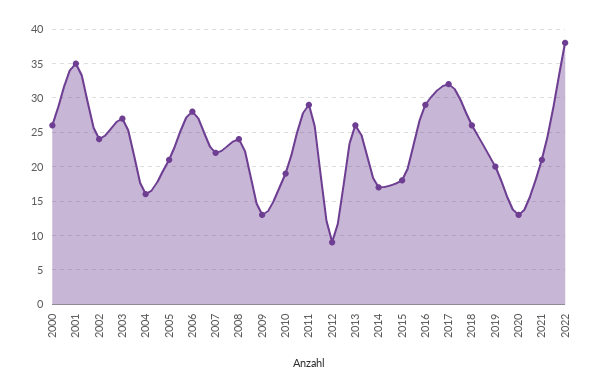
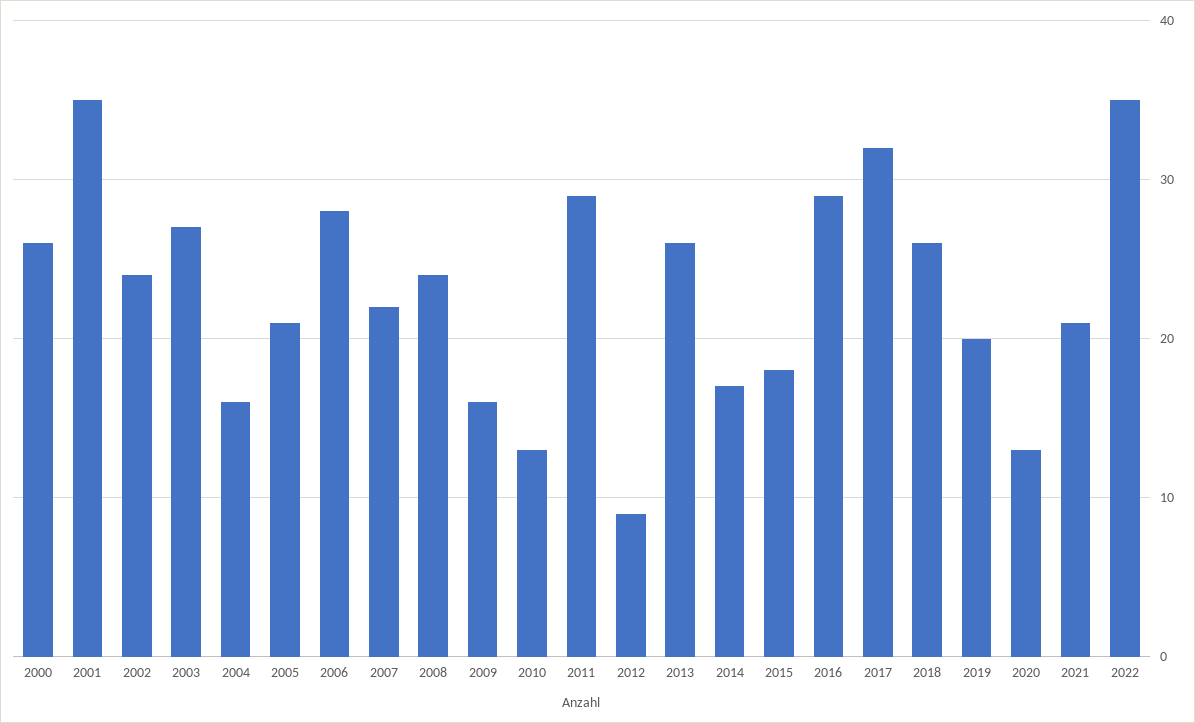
  {
    "2000": 26,
    "2001": 35,
    "2002": 24,
    "2003": 27,
    "2004": 16,
    "2005": 21,
    "2006": 28,
    "2007": 22,
    "2008": 24,
-   "2009": 13,
+   "2009": 16,
-   "2010": 19,
+   "2010": 13,
    "2011": 29,
    "2012": 9,
    "2013": 26,
    "2014": 17,
    "2015": 18,
    "2016": 29,
    "2017": 32,
    "2018": 26,
    "2019": 20,
    "2020": 13,
    "2021": 21,
-   "2022": 38
+   "2022": 35
  }

